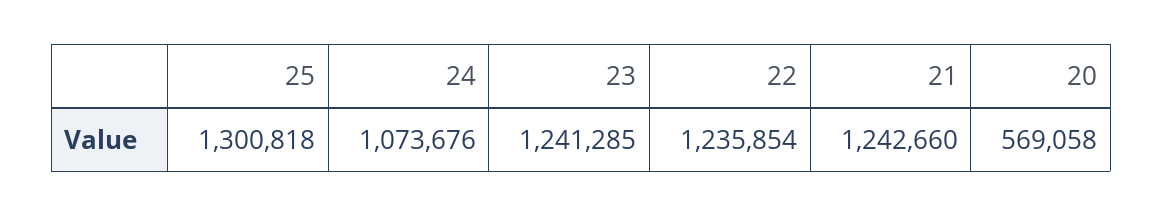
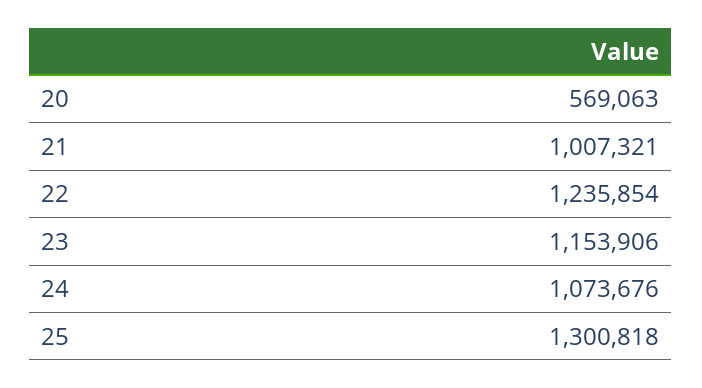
  {
    "25": 1300818,
    "24": 1073676,
-   "23": 1241285,
+   "23": 1153906,
    "22": 1235854,
-   "21": 1242660,
+   "21": 1007321,
-   "20": 569058
+   "20": 569063
  }

